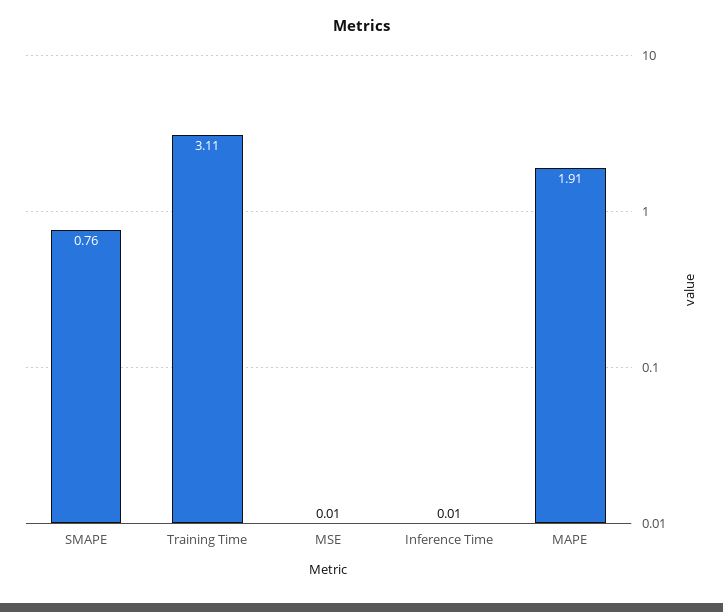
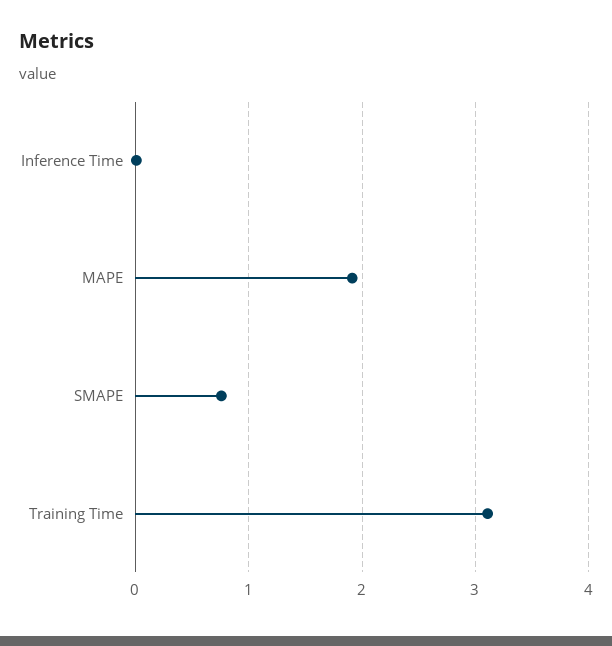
  {
    "SMAPE": 0.76,
    "Training Time": 3.11,
-   "MSE": 0.01,
    "Inference Time": 0.01,
    "MAPE": 1.91
  }

